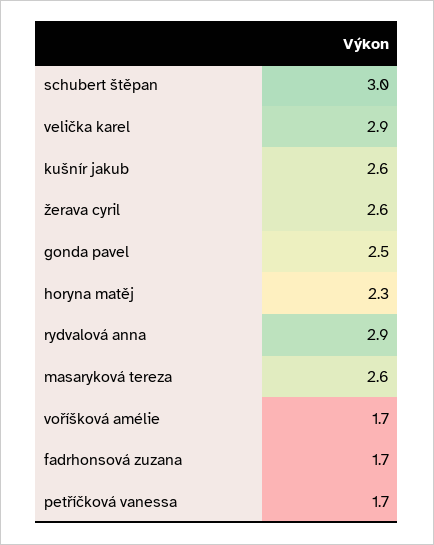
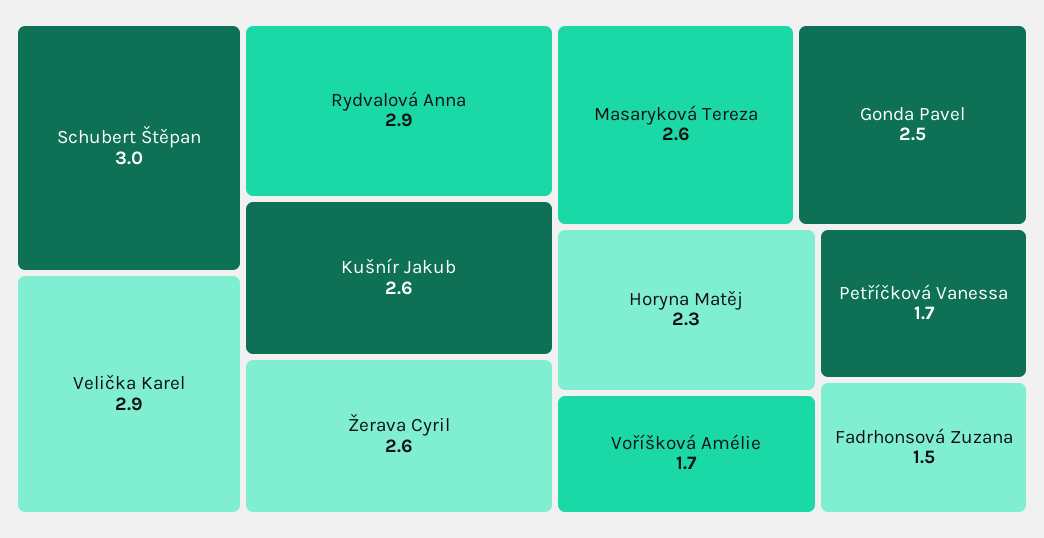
  {
    "schubert štěpan": 3,
    "velička karel": 2.9,
    "kušnír jakub": 2.6,
    "žerava cyril": 2.6,
    "gonda pavel": 2.5,
    "horyna matěj": 2.3,
    "rydvalová anna": 2.9,
    "masaryková tereza": 2.6,
    "voříšková amélie": 1.7,
-   "fadrhonsová zuzana": 1.7,
+   "fadrhonsová zuzana": 1.5,
    "petříčková vanessa": 1.7
  }

